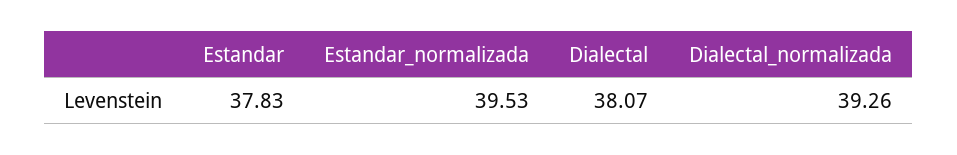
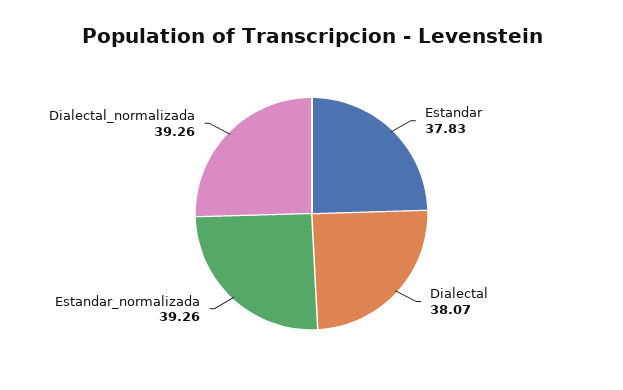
  {
    "Estandar": 37.83,
-   "Estandar_normalizada": 39.53,
+   "Estandar_normalizada": 39.26,
    "Dialectal": 38.07,
    "Dialectal_normalizada": 39.26
  }

